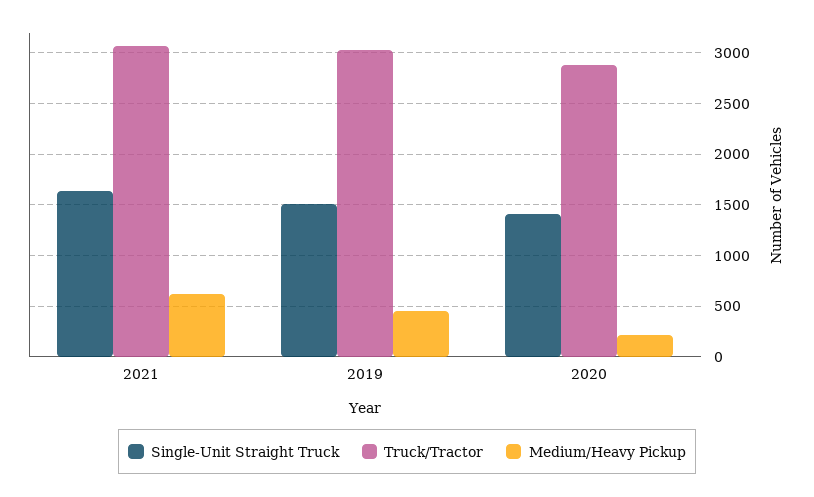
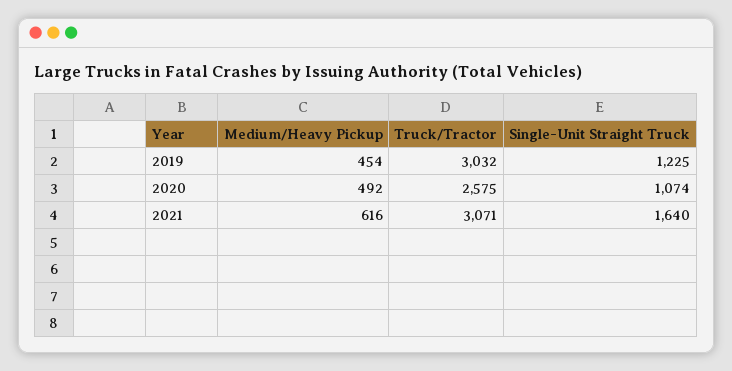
  {
    "Single-Unit Straight Truck": {
      "2021": 1640,
-     "2019": 1500,
+     "2019": 1225,
-     "2020": 1400
+     "2020": 1074
    },
    "Truck/Tractor": {
      "2021": 3071,
      "2019": 3032,
-     "2020": 2900
+     "2020": 2575
    },
    "Medium/Heavy Pickup": {
      "2021": 616,
      "2019": 454,
-     "2020": 200
+     "2020": 492
    }
  }

